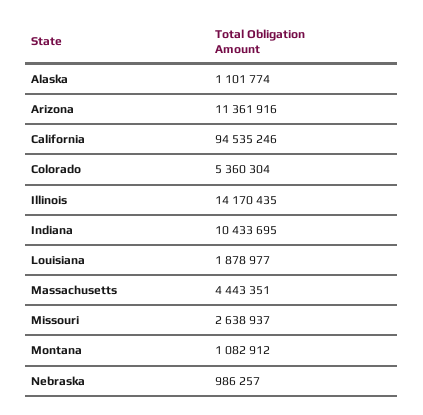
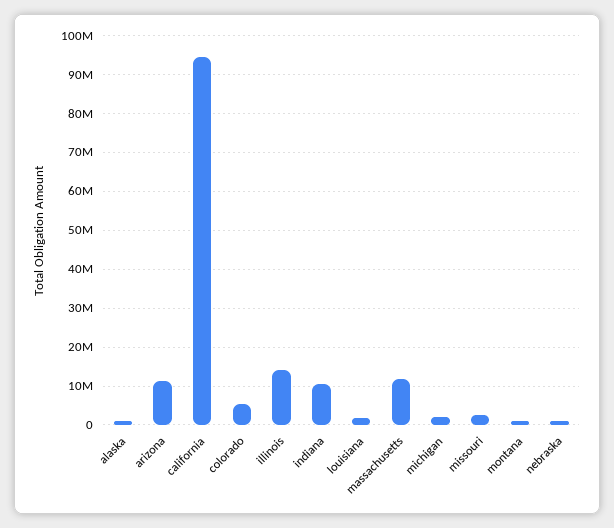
  {
    "Alaska": 1101774,
    "Arizona": 11361916,
    "California": 94535246,
    "Colorado": 5360304,
    "Illinois": 14170435,
    "Indiana": 10433695,
    "Louisiana": 1878977,
-   "Massachusetts": 4443351,
+   "Massachusetts": 12000000,
    "Missouri": 2638937,
    "Montana": 1082912,
-   "Nebraska": 986257
+   "Nebraska": 986257,
+   "michigan": 2000000
  }

